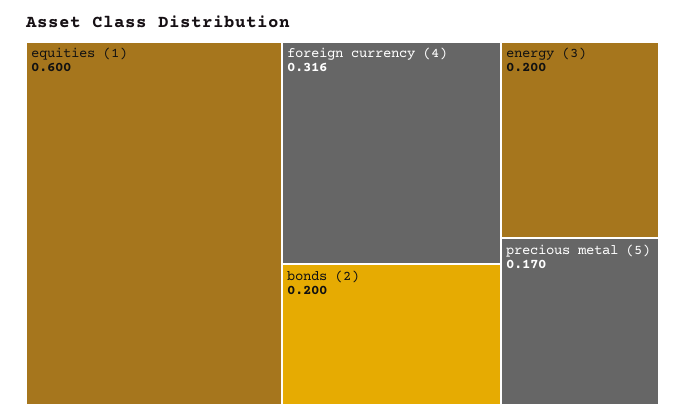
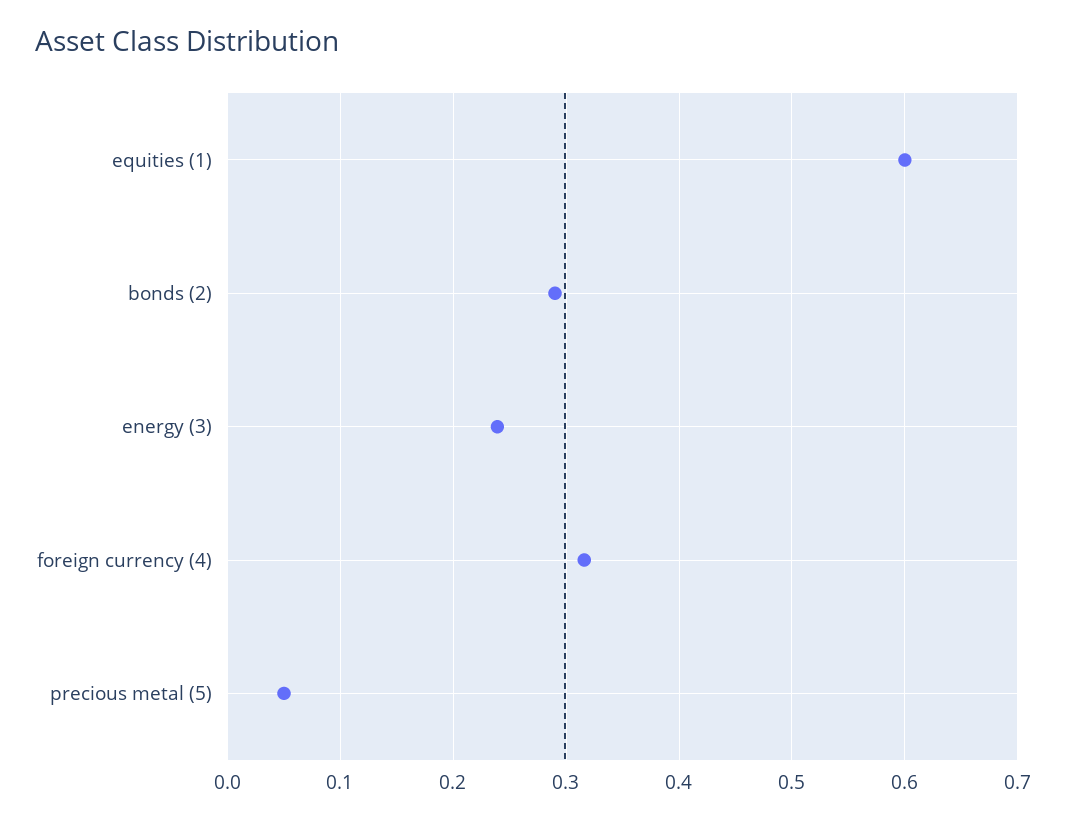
  {
    "equities (1)": 0.6,
    "foreign currency (4)": 0.316,
-   "bonds (2)": 0.2,
+   "bonds (2)": 0.29,
-   "energy (3)": 0.2,
+   "energy (3)": 0.24,
-   "precious metal (5)": 0.17
+   "precious metal (5)": 0.05
  }

